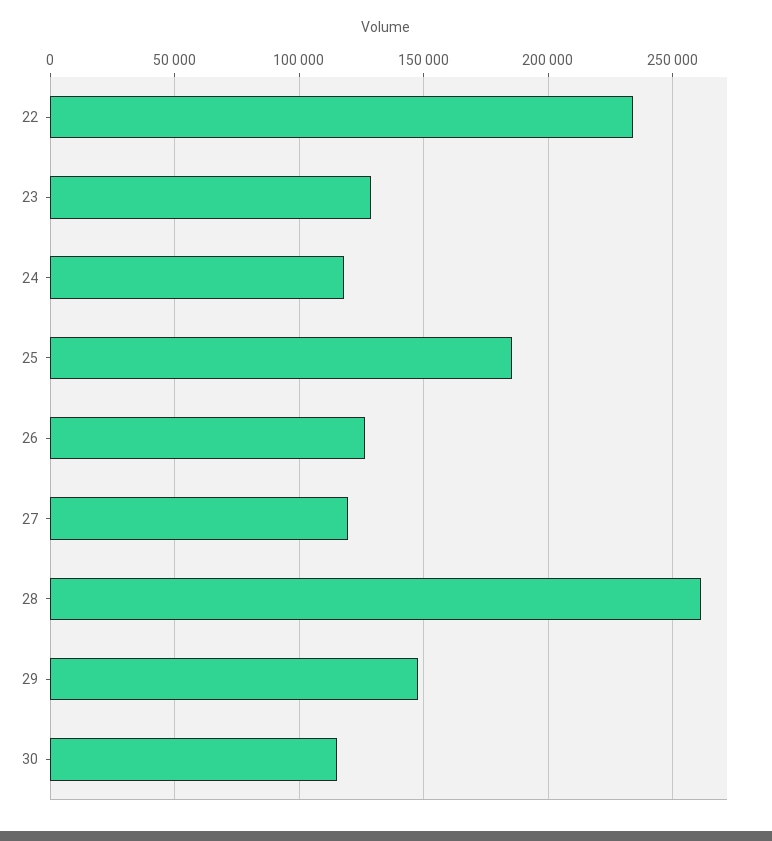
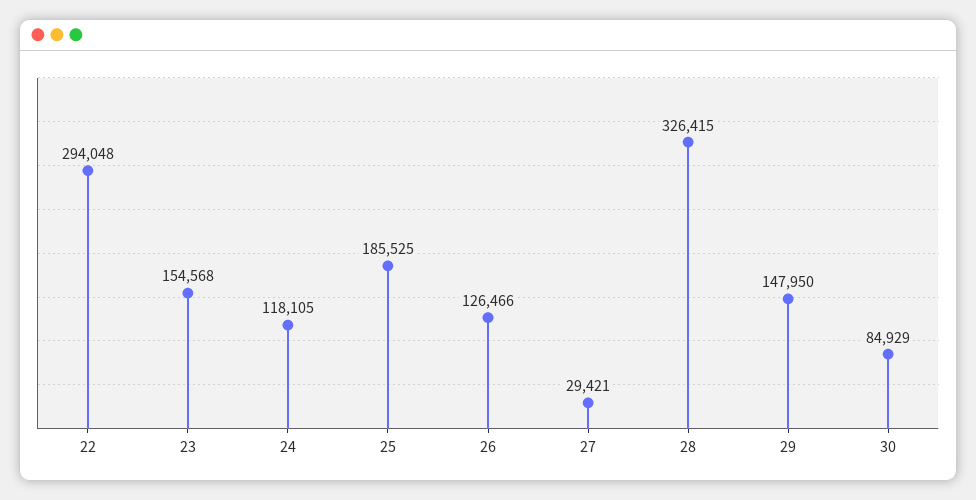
  {
-   "22": 235000,
+   "22": 294048,
-   "23": 130000,
+   "23": 154568,
    "24": 118105,
    "25": 185525,
    "26": 126466,
-   "27": 120000,
+   "27": 29421,
-   "28": 260000,
+   "28": 326415,
    "29": 147950,
-   "30": 115000
+   "30": 84929
  }

